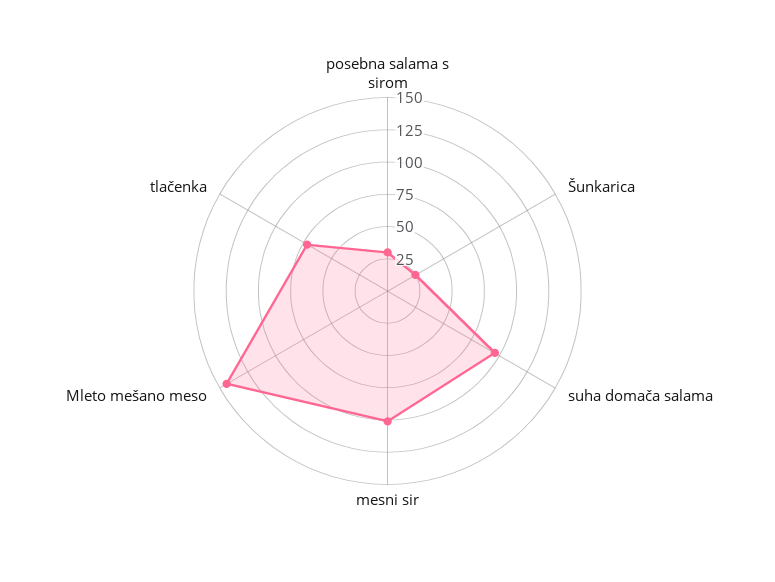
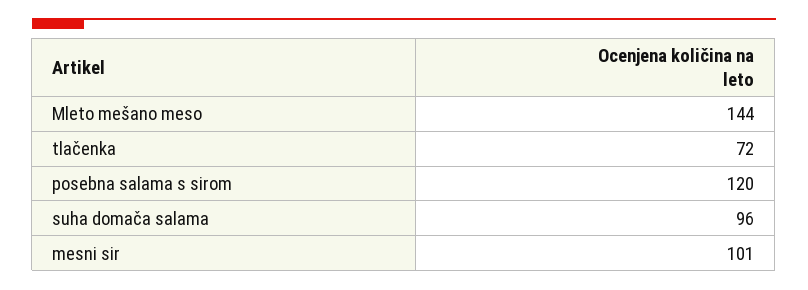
  {
-   "posebna salama s sirom": 25,
+   "posebna salama s sirom": 120,
-   "Šunkarica": 25,
    "suha domača salama": 96,
    "mesni sir": 101,
    "Mleto mešano meso": 144,
    "tlačenka": 72
  }

